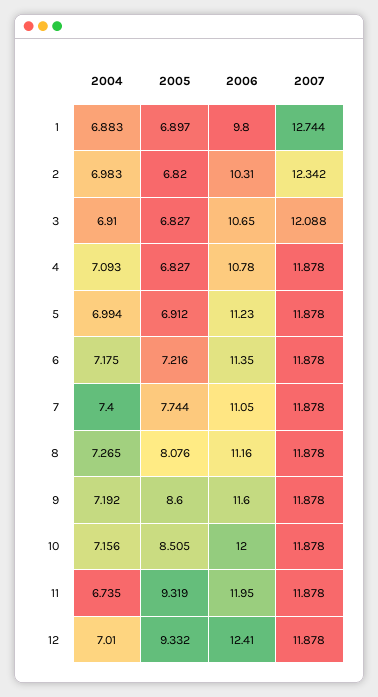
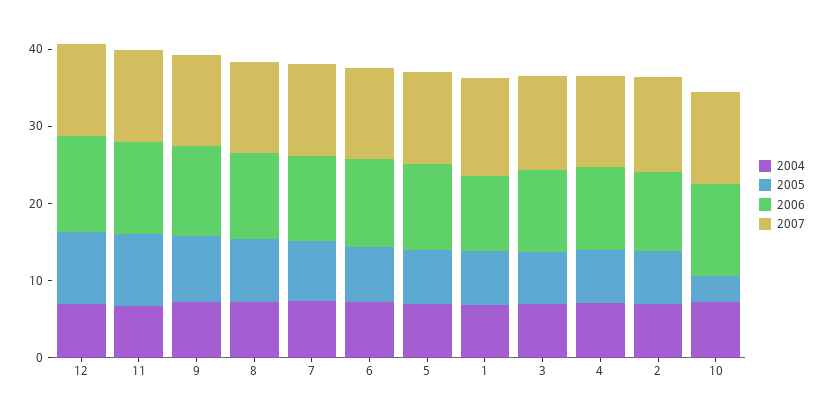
  {
    "2004": {
      "1": 6.883,
      "2": 6.983,
      "3": 6.91,
      "4": 7.093,
      "5": 6.994,
      "6": 7.175,
      "7": 7.4,
      "8": 7.265,
      "9": 7.192,
      "10": 7.156,
      "11": 6.735,
      "12": 7.01
    },
    "2005": {
      "1": 6.897,
      "2": 6.82,
      "3": 6.827,
      "4": 6.827,
      "5": 6.912,
      "6": 7.216,
      "7": 7.744,
      "8": 8.076,
      "9": 8.6,
-     "10": 8.505,
+     "10": 4,
      "11": 9.319,
      "12": 9.332
    },
    "2006": {
      "1": 9.8,
      "2": 10.31,
      "3": 10.65,
      "4": 10.78,
      "5": 11.23,
      "6": 11.35,
      "7": 11.05,
      "8": 11.16,
      "9": 11.6,
      "10": 12,
      "11": 11.95,
      "12": 12.41
    },
    "2007": {
      "1": 12.744,
      "2": 12.342,
      "3": 12.088,
      "4": 11.878,
      "5": 11.878,
      "6": 11.878,
      "7": 11.878,
      "8": 11.878,
      "9": 11.878,
      "10": 11.878,
      "11": 11.878,
      "12": 11.878
    }
  }

